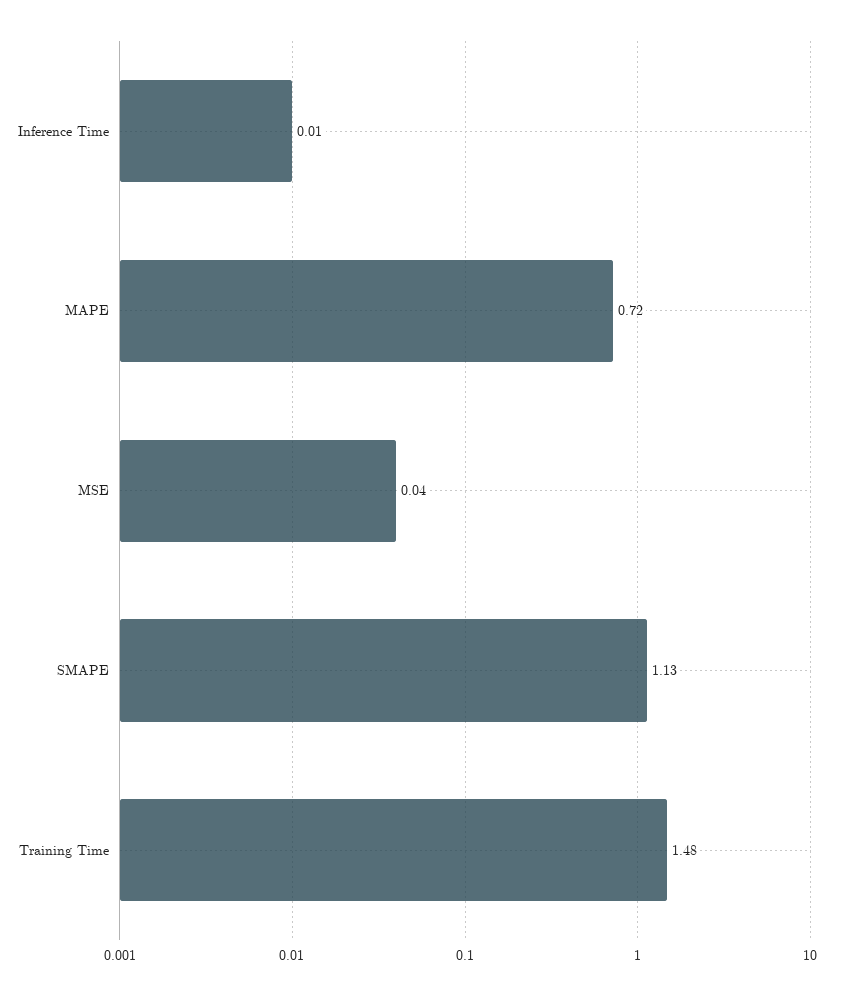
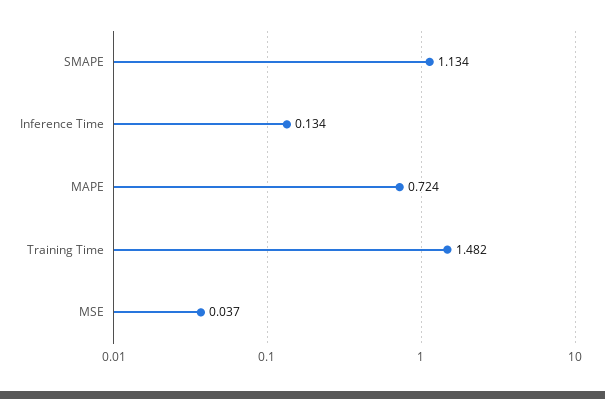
  {
-   "Inference Time": 0.01,
+   "Inference Time": 0.134,
    "MAPE": 0.724,
    "MSE": 0.037,
    "SMAPE": 1.134,
    "Training Time": 1.482
  }

